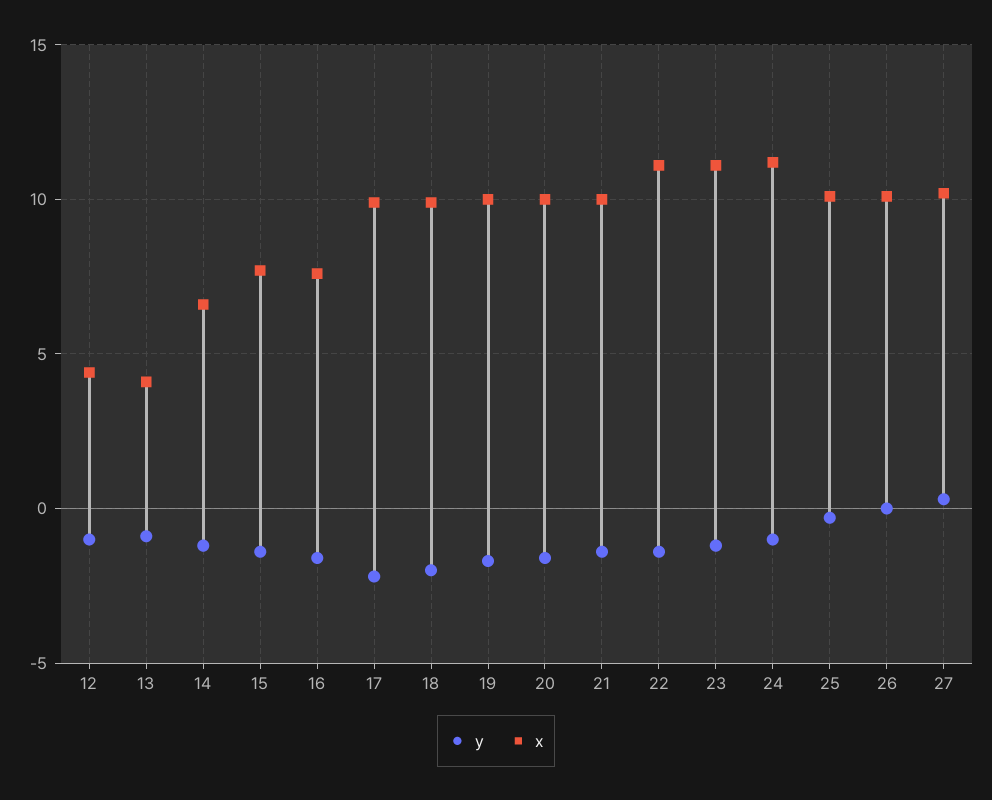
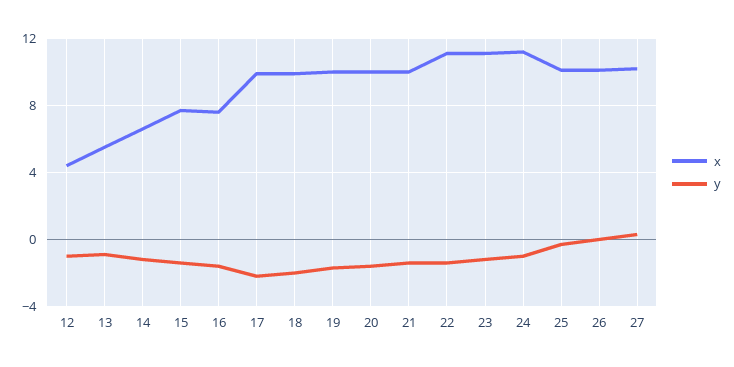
  {
    "y": {
      "12": -1,
      "13": -1,
      "14": -1,
      "15": -1.5,
      "16": -1.5,
      "17": -2,
      "18": -2,
      "19": -1.5,
      "20": -1.5,
      "21": -1.5,
      "22": -1.5,
      "23": -1,
      "24": -1,
      "25": -0.5,
      "26": 0,
      "27": 0.5
    },
    "x": {
      "12": 4.5,
-     "13": 4,
+     "13": 5.5,
      "14": 6.5,
      "15": 7.5,
      "16": 7.5,
      "17": 10,
      "18": 10,
      "19": 10,
      "20": 10,
      "21": 10,
      "22": 11,
      "23": 11,
      "24": 11,
      "25": 10,
      "26": 10,
      "27": 10
    }
  }

